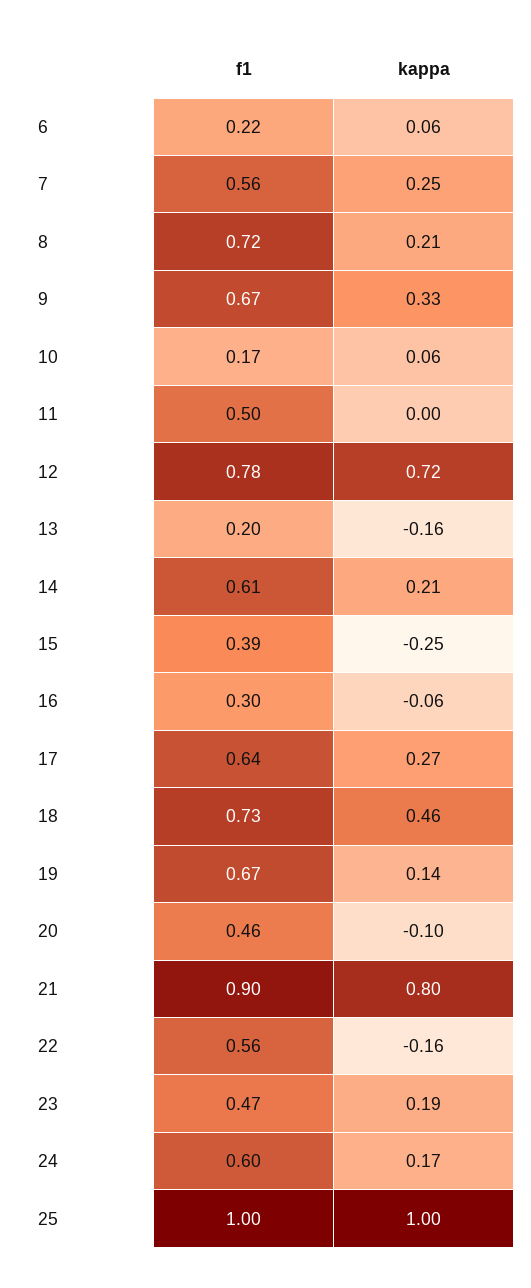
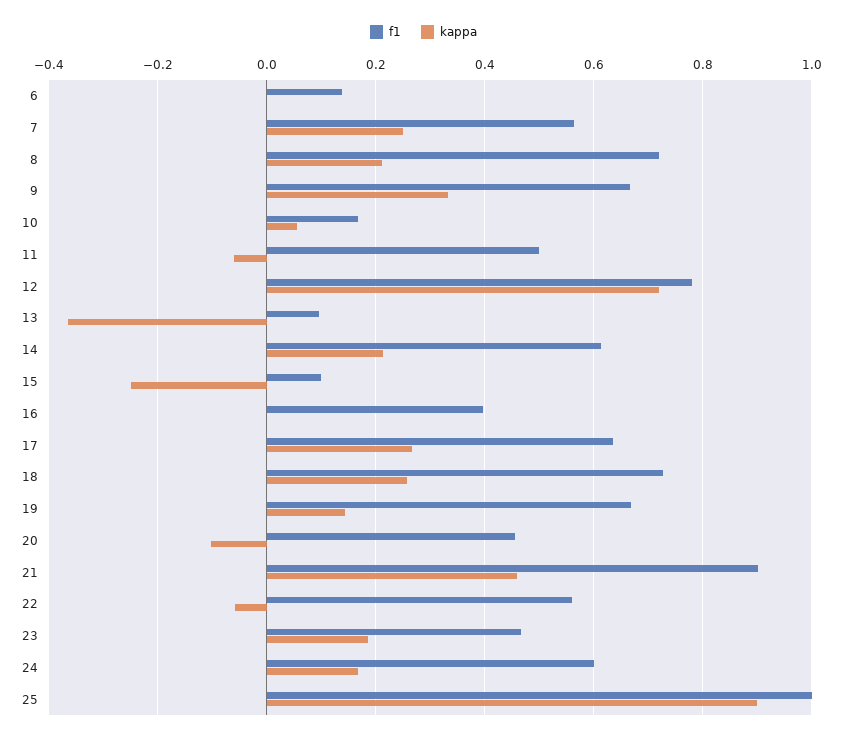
  {
    "f1": {
-     "6": 0.22,
+     "6": 0.14,
      "7": 0.56,
      "8": 0.72,
      "9": 0.67,
      "10": 0.17,
      "11": 0.5,
      "12": 0.78,
-     "13": 0.2,
+     "13": 0.1,
      "14": 0.61,
-     "15": 0.39,
+     "15": 0.1,
-     "16": 0.3,
+     "16": 0.4,
      "17": 0.64,
      "18": 0.73,
      "19": 0.67,
      "20": 0.46,
      "21": 0.9,
      "22": 0.56,
      "23": 0.47,
      "24": 0.6,
      "25": 1
    },
    "kappa": {
-     "6": 0.06,
+     "6": 0,
      "7": 0.25,
      "8": 0.21,
      "9": 0.33,
      "10": 0.06,
-     "11": 0,
+     "11": -0.06,
      "12": 0.72,
-     "13": -0.16,
+     "13": -0.36,
      "14": 0.21,
      "15": -0.25,
-     "16": -0.06,
+     "16": 0,
      "17": 0.27,
-     "18": 0.46,
+     "18": 0.26,
      "19": 0.14,
      "20": -0.1,
-     "21": 0.8,
+     "21": 0.46,
-     "22": -0.16,
+     "22": -0.06,
      "23": 0.19,
      "24": 0.17,
-     "25": 1
+     "25": 0.9
    }
  }

